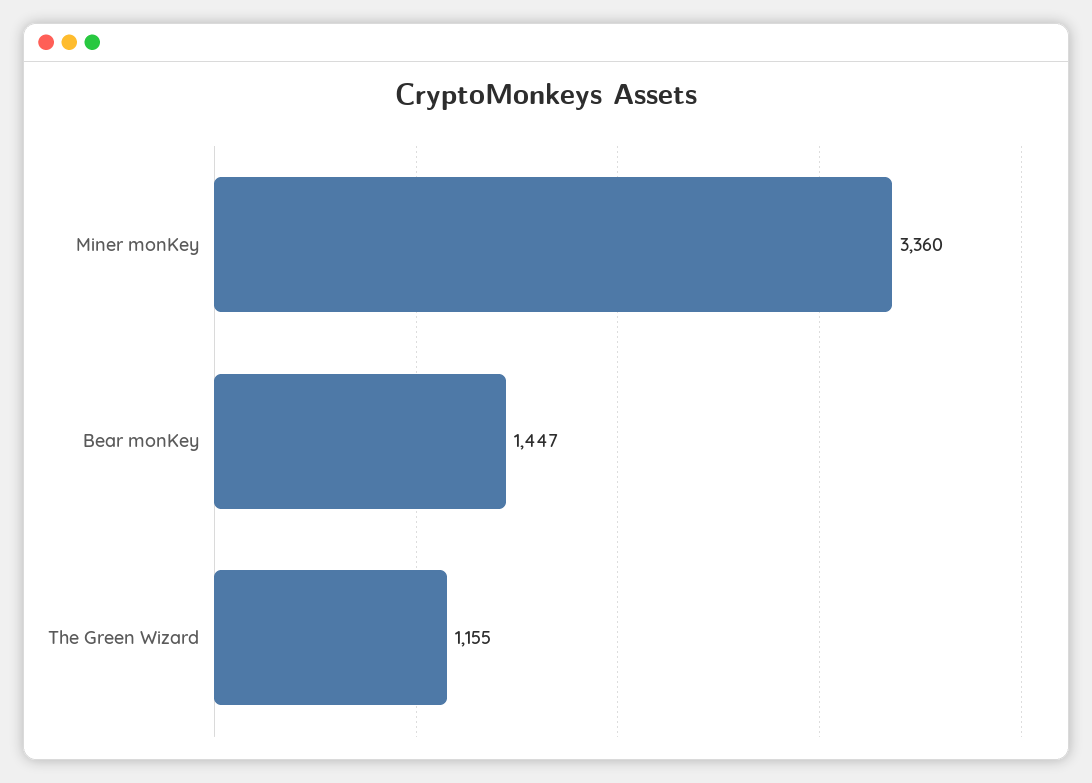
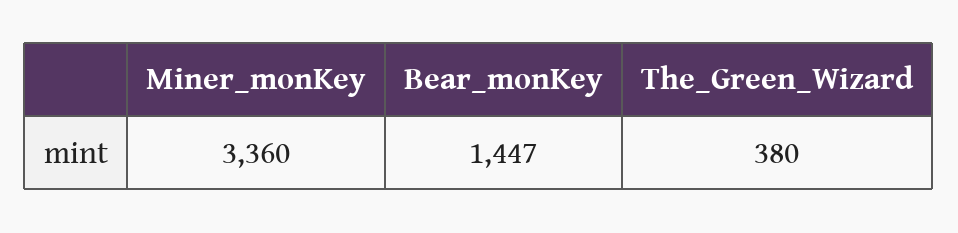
  {
    "Miner monKey": 3360,
    "Bear monKey": 1447,
-   "The Green Wizard": 1155
+   "The Green Wizard": 380
  }

